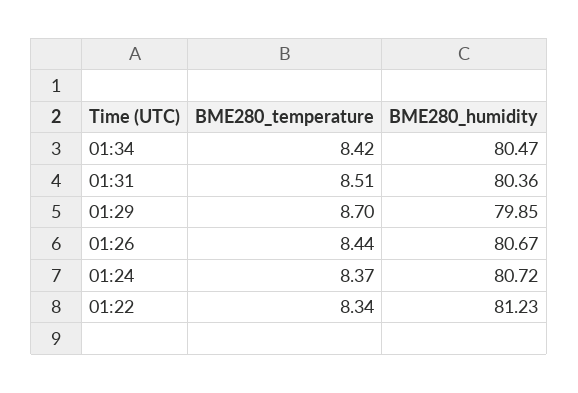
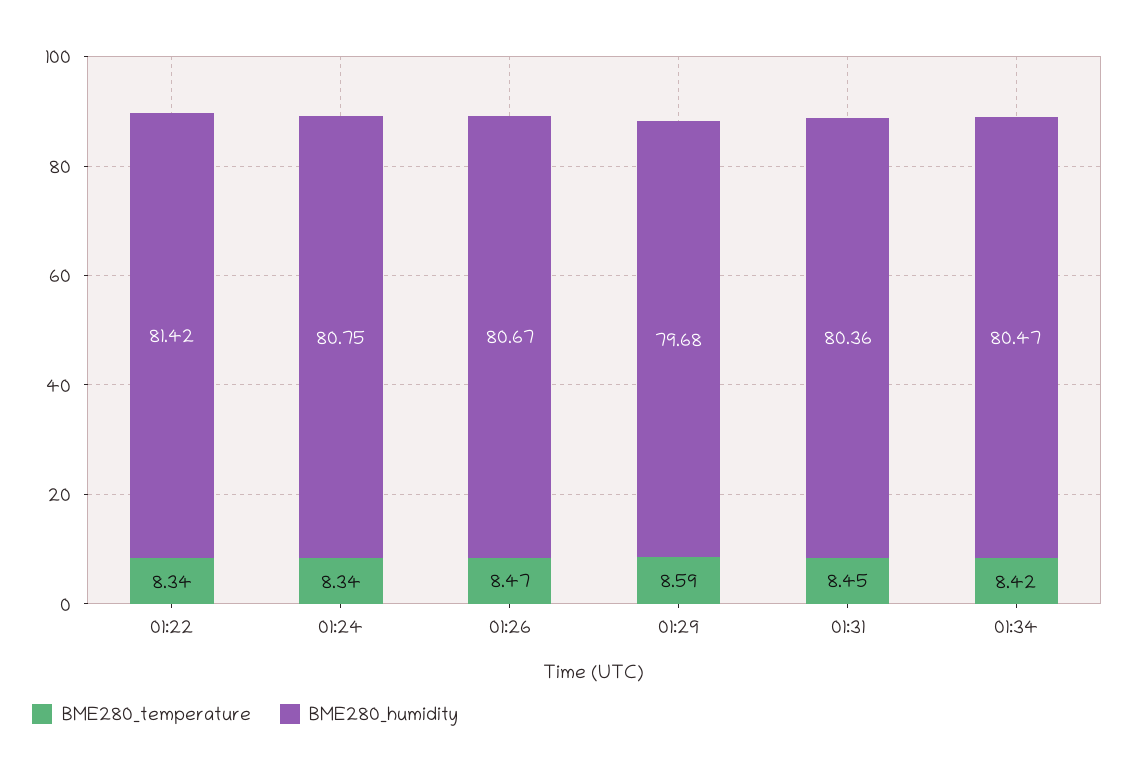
  {
    "BME280_temperature": {
      "01:34": 8.42,
-     "01:31": 8.51,
+     "01:31": 8.45,
-     "01:29": 8.7,
+     "01:29": 8.59,
-     "01:26": 8.44,
+     "01:26": 8.47,
-     "01:24": 8.37,
+     "01:24": 8.34,
      "01:22": 8.34
    },
    "BME280_humidity": {
      "01:34": 80.47,
      "01:31": 80.36,
-     "01:29": 79.85,
+     "01:29": 79.68,
      "01:26": 80.67,
-     "01:24": 80.72,
+     "01:24": 80.75,
-     "01:22": 81.23
+     "01:22": 81.42
    }
  }

